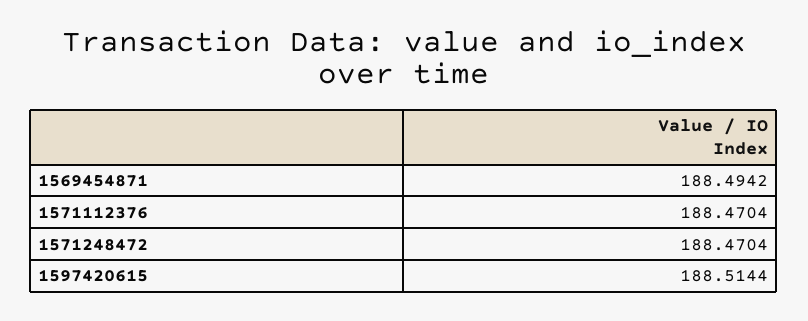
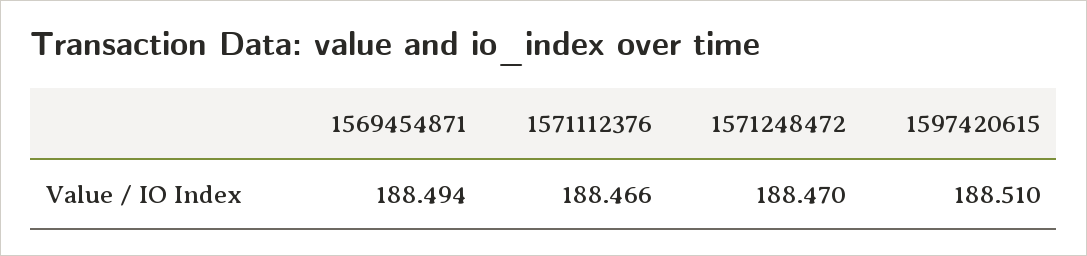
  {
    "1569454871": 188.4942,
-   "1571112376": 188.4704,
+   "1571112376": 188.466,
    "1571248472": 188.4704,
-   "1597420615": 188.5144
+   "1597420615": 188.51
  }

